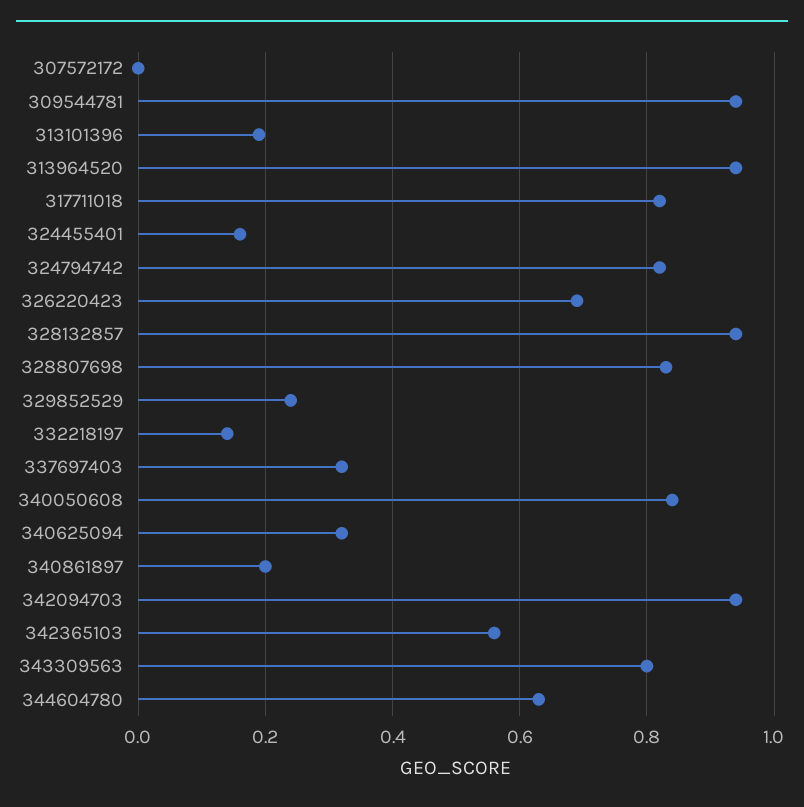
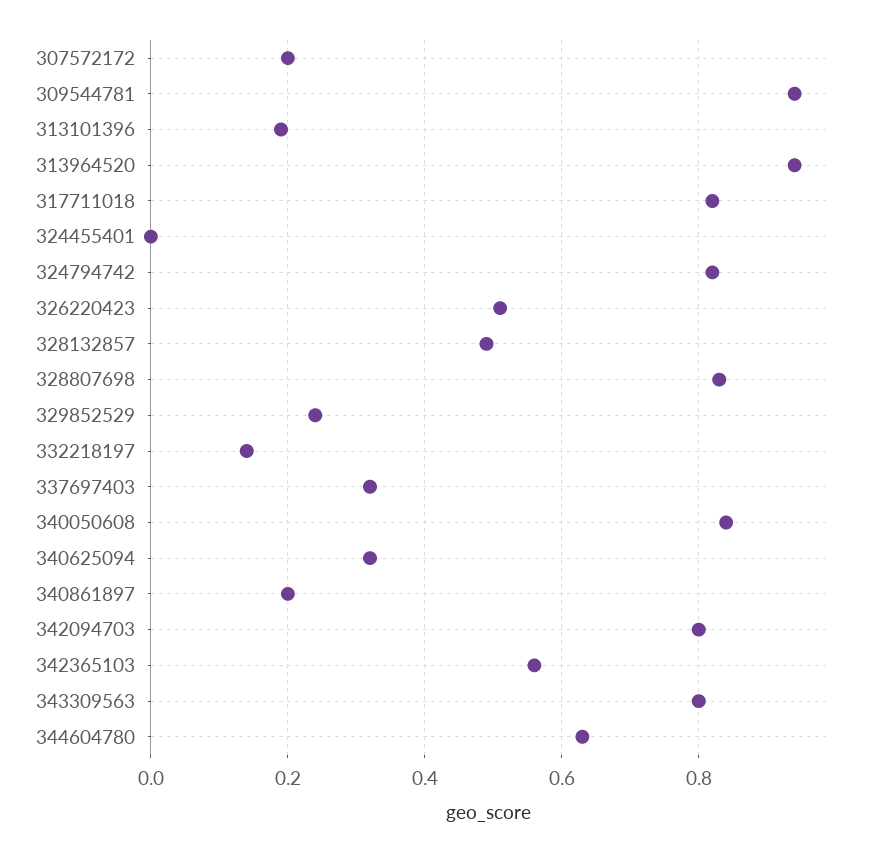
  {
-   "307572172": 0,
+   "307572172": 0.2,
    "309544781": 0.95,
    "313101396": 0.2,
    "313964520": 0.95,
    "317711018": 0.8,
-   "324455401": 0.15,
+   "324455401": 0,
    "324794742": 0.8,
-   "326220423": 0.7,
+   "326220423": 0.5,
-   "328132857": 0.95,
+   "328132857": 0.5,
    "328807698": 0.85,
    "329852529": 0.25,
    "332218197": 0.15,
    "337697403": 0.3,
    "340050608": 0.85,
    "340625094": 0.3,
    "340861897": 0.2,
-   "342094703": 0.95,
+   "342094703": 0.8,
    "342365103": 0.55,
    "343309563": 0.8,
    "344604780": 0.65
  }

